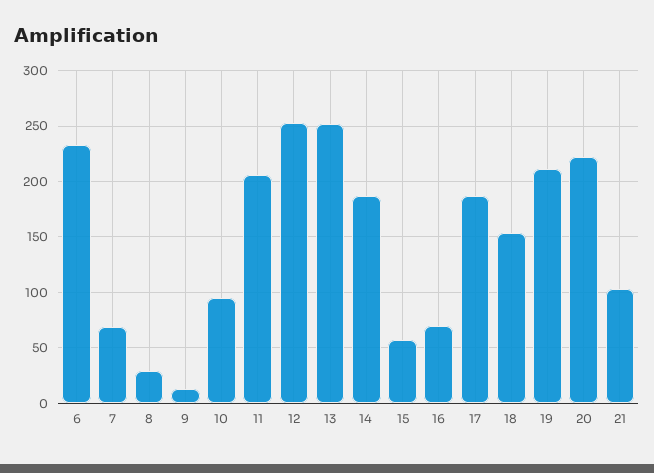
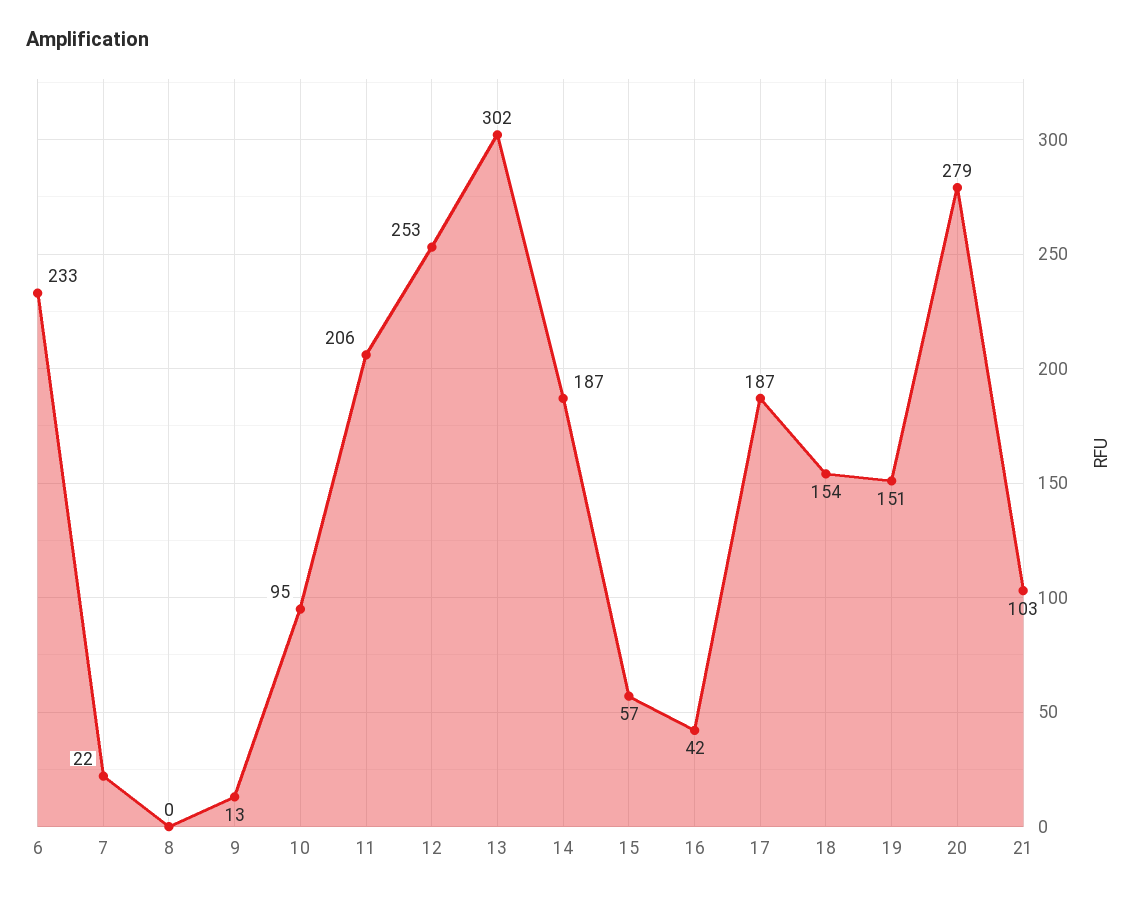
  {
    "6": 233,
-   "7": 70,
+   "7": 22,
-   "8": 30,
+   "8": 0,
    "9": 13,
    "10": 95,
    "11": 206,
    "12": 253,
-   "13": 250,
+   "13": 302,
    "14": 187,
    "15": 57,
-   "16": 70,
+   "16": 42,
    "17": 187,
    "18": 154,
-   "19": 210,
+   "19": 151,
-   "20": 220,
+   "20": 279,
    "21": 103
  }

